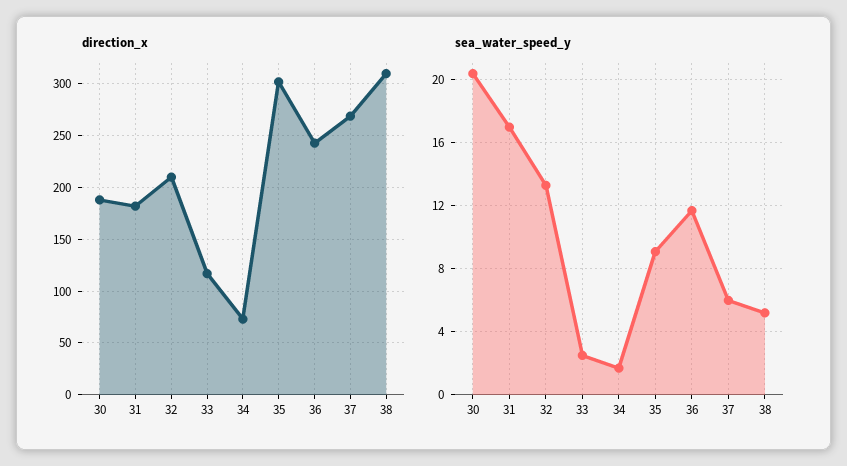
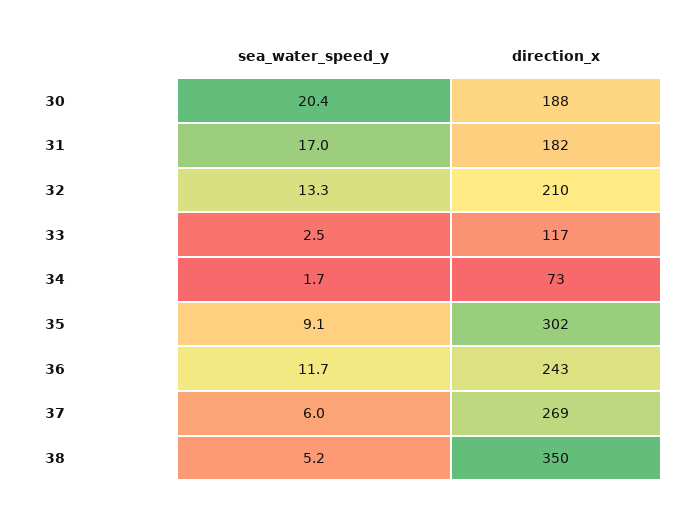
  {
    "direction_x": {
      "30": 188,
      "31": 182,
      "32": 210,
      "33": 117,
      "34": 73,
      "35": 302,
      "36": 243,
      "37": 269,
-     "38": 310
+     "38": 350
    },
    "sea_water_speed_y": {
      "30": 20.4,
      "31": 17,
      "32": 13.3,
      "33": 2.5,
      "34": 1.7,
      "35": 9.1,
      "36": 11.7,
      "37": 6,
      "38": 5.2
    }
  }

